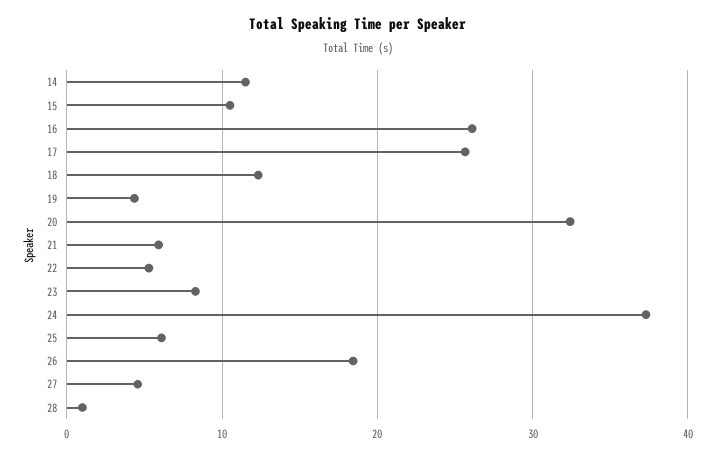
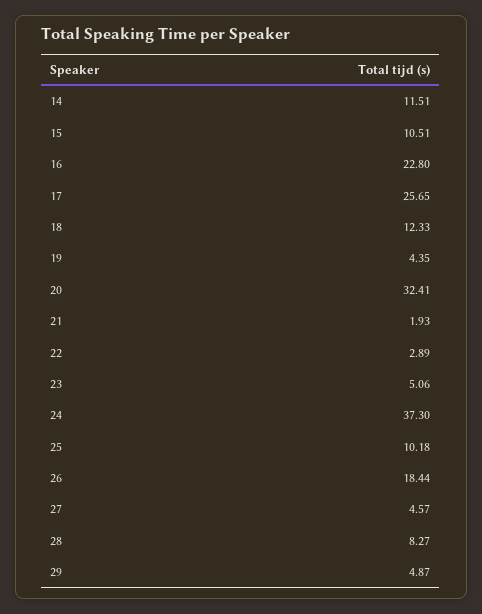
  {
    "14": 11.51,
    "15": 10.51,
-   "16": 26,
+   "16": 22.8,
    "17": 25.65,
    "18": 12.33,
    "19": 4.35,
    "20": 32.41,
-   "21": 6,
+   "21": 1.93,
-   "22": 5,
+   "22": 2.89,
-   "23": 8,
+   "23": 5.06,
    "24": 37.3,
-   "25": 6,
+   "25": 10.18,
    "26": 18.44,
    "27": 4.57,
-   "28": 1
+   "28": 8.27,
+   "29": 4.87
  }

